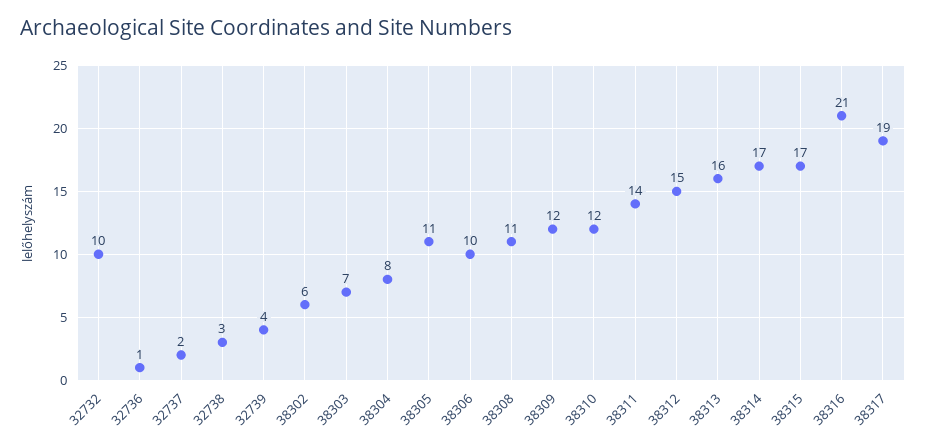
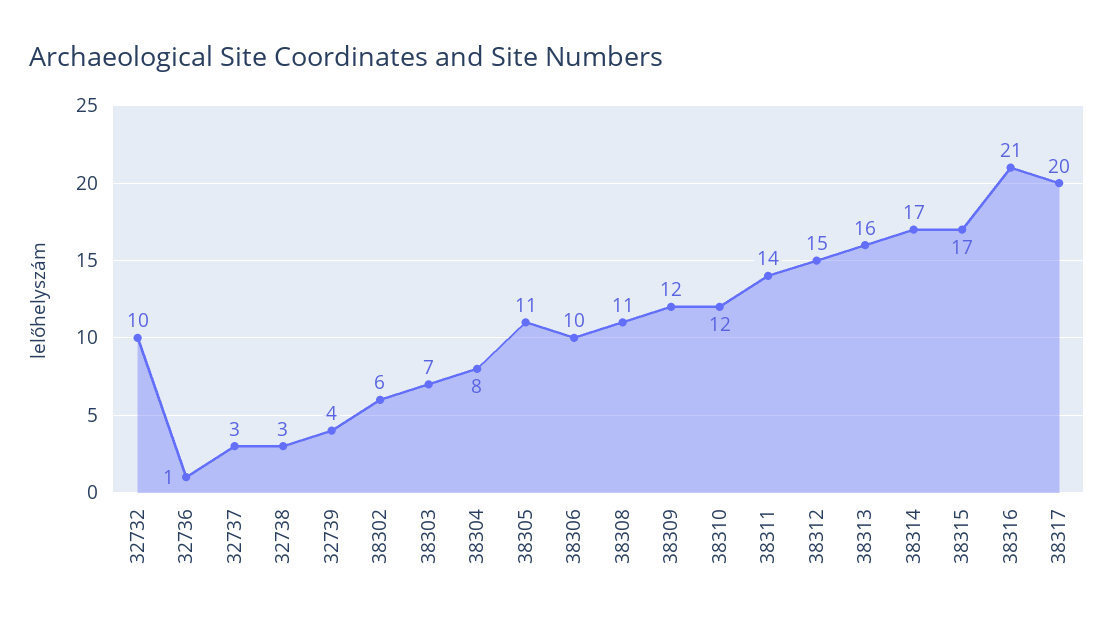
  {
    "32732": 10,
    "32736": 1,
-   "32737": 2,
+   "32737": 3,
    "32738": 3,
    "32739": 4,
    "38302": 6,
    "38303": 7,
    "38304": 8,
    "38305": 11,
    "38306": 10,
    "38308": 11,
    "38309": 12,
    "38310": 12,
    "38311": 14,
    "38312": 15,
    "38313": 16,
    "38314": 17,
    "38315": 17,
    "38316": 21,
-   "38317": 19
+   "38317": 20
  }

